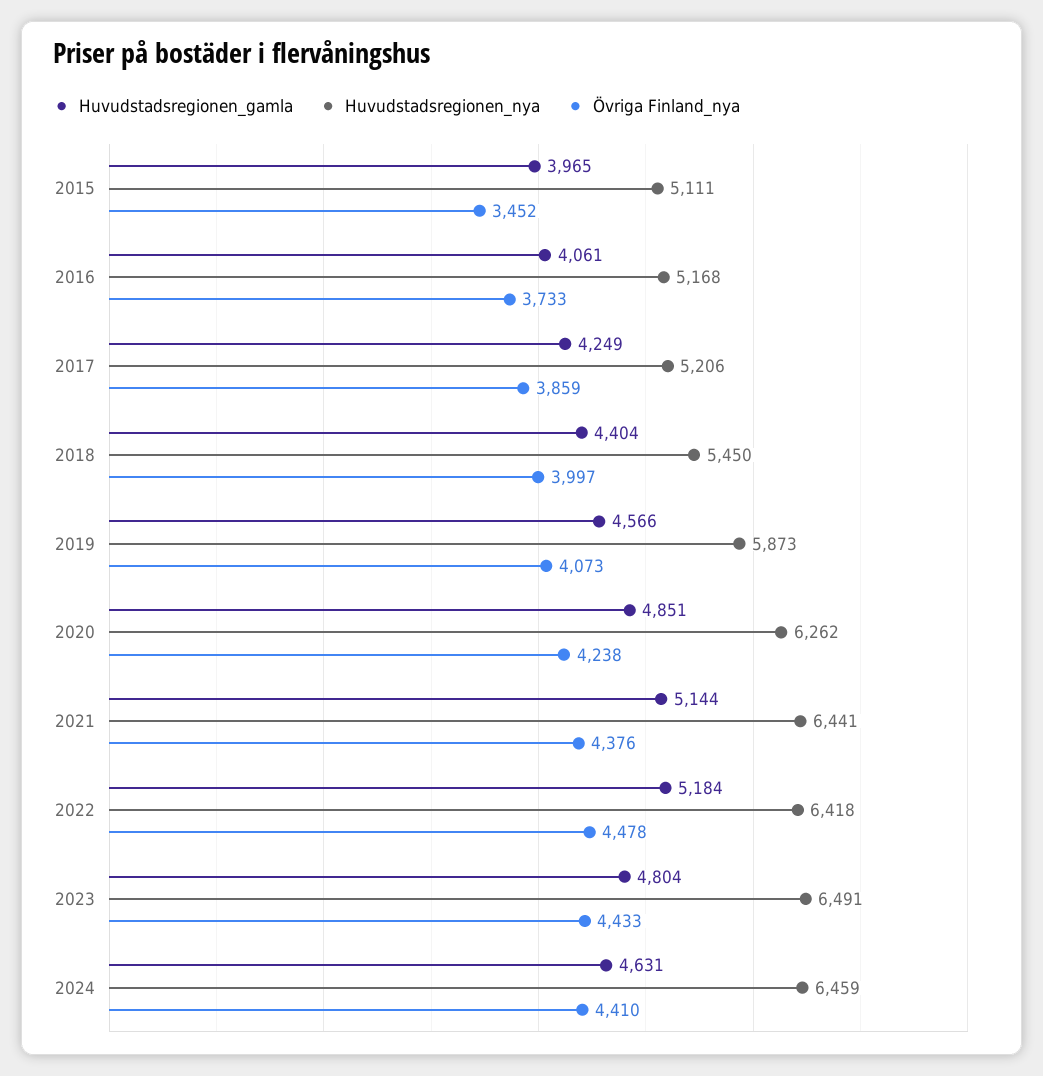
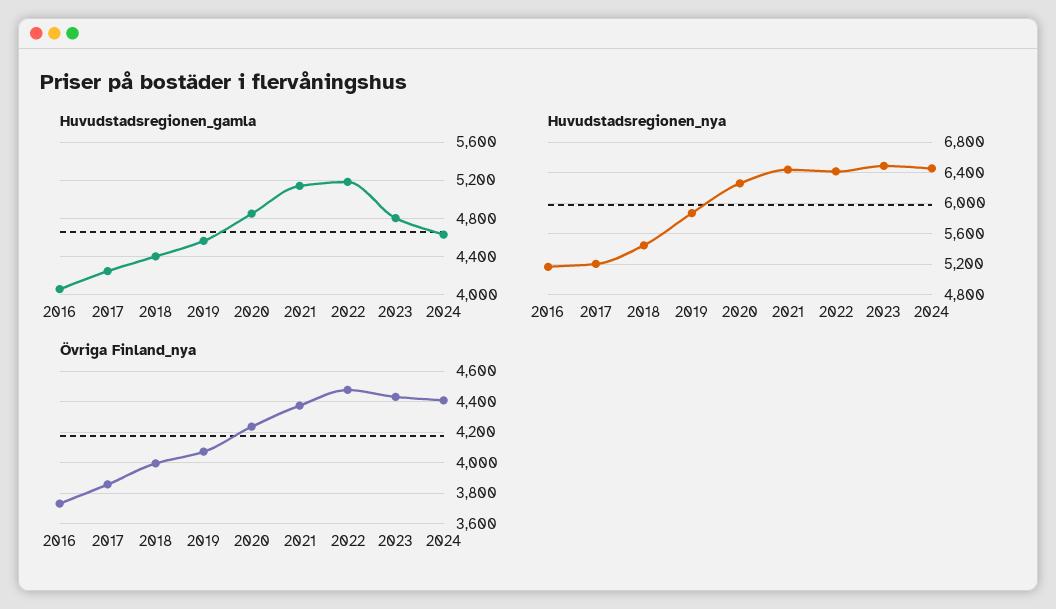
  {
    "Huvudstadsregionen_gamla": {
-     "2015": 3965,
      "2016": 4061,
      "2017": 4249,
      "2018": 4404,
      "2019": 4566,
      "2020": 4851,
      "2021": 5144,
      "2022": 5184,
      "2023": 4804,
      "2024": 4631
    },
    "Huvudstadsregionen_nya": {
-     "2015": 5111,
      "2016": 5168,
      "2017": 5206,
      "2018": 5450,
      "2019": 5873,
      "2020": 6262,
      "2021": 6441,
      "2022": 6418,
      "2023": 6491,
      "2024": 6459
    },
    "Övriga Finland_nya": {
-     "2015": 3452,
      "2016": 3733,
      "2017": 3859,
      "2018": 3997,
      "2019": 4073,
      "2020": 4238,
      "2021": 4376,
      "2022": 4478,
      "2023": 4433,
      "2024": 4410
    }
  }

